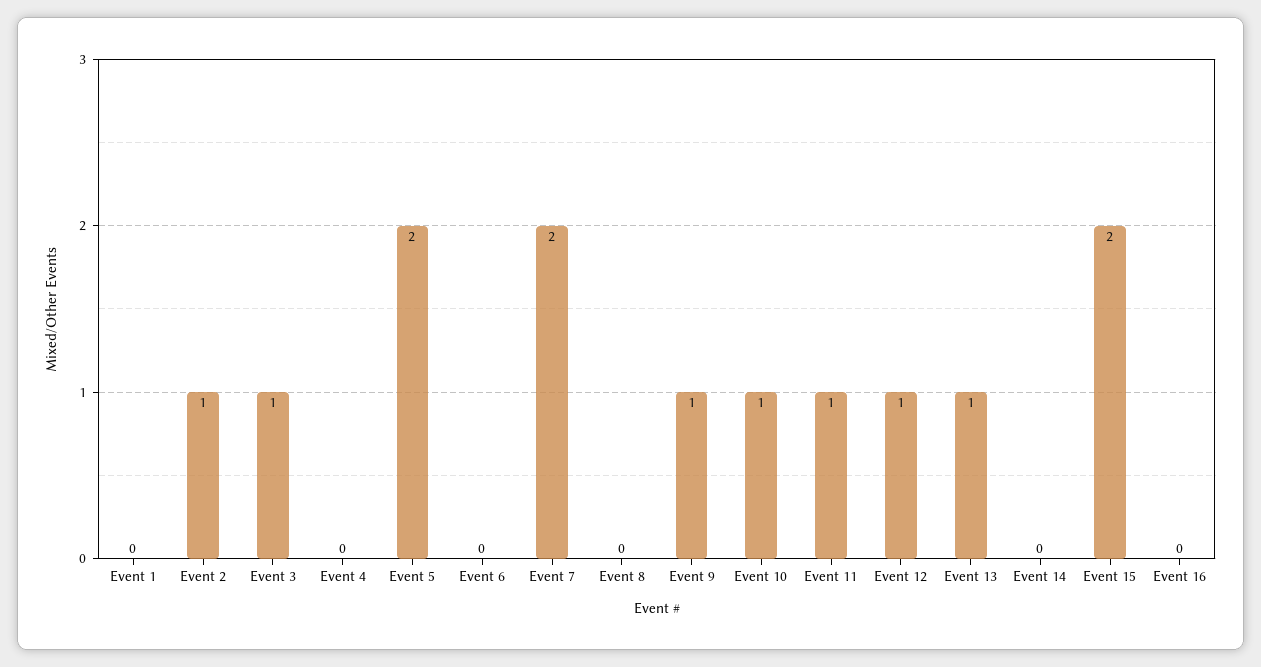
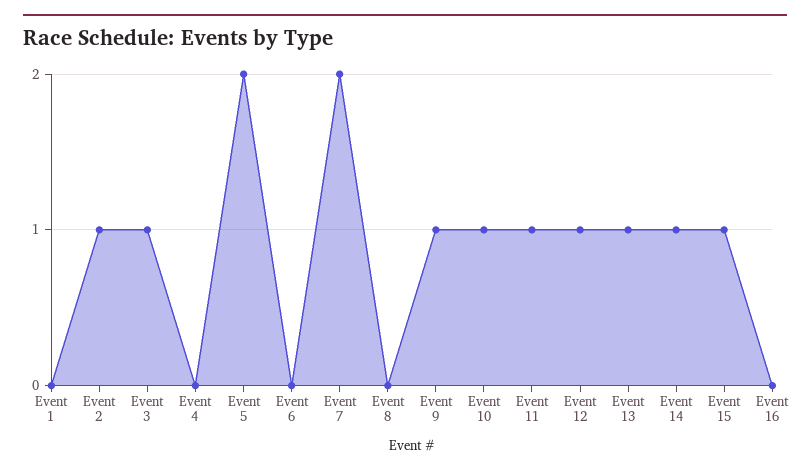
  {
    "Event 1": 0,
    "Event 2": 1,
    "Event 3": 1,
    "Event 4": 0,
    "Event 5": 2,
    "Event 6": 0,
    "Event 7": 2,
    "Event 8": 0,
    "Event 9": 1,
    "Event 10": 1,
    "Event 11": 1,
    "Event 12": 1,
    "Event 13": 1,
-   "Event 14": 0,
+   "Event 14": 1,
-   "Event 15": 2,
+   "Event 15": 1,
    "Event 16": 0
  }

